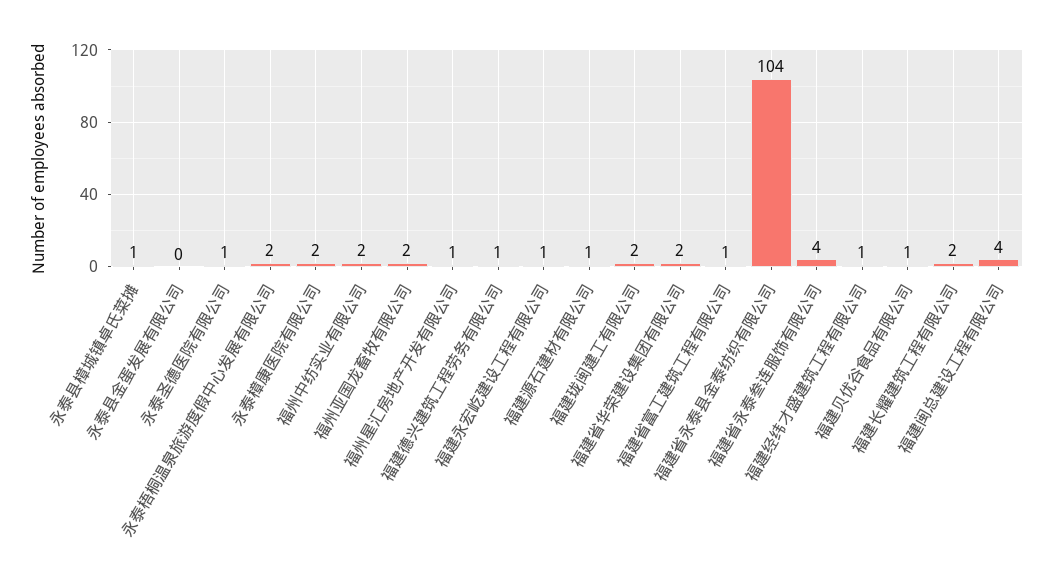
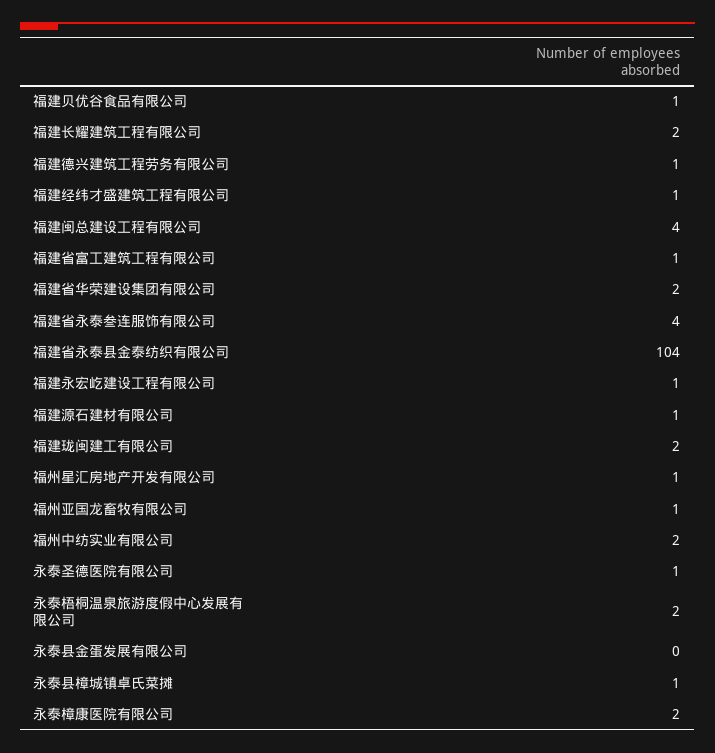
  {
    "永泰县樟城镇卓氏菜摊": 1,
    "永泰县金蛋发展有限公司": 0,
    "永泰圣德医院有限公司": 1,
    "永泰梧桐温泉旅游度假中心发展有限公司": 2,
    "永泰樟康医院有限公司": 2,
    "福州中纺实业有限公司": 2,
-   "福州亚国龙畜牧有限公司": 2,
+   "福州亚国龙畜牧有限公司": 1,
    "福州星汇房地产开发有限公司": 1,
    "福建德兴建筑工程劳务有限公司": 1,
    "福建永宏屹建设工程有限公司": 1,
    "福建源石建材有限公司": 1,
    "福建珑闽建工有限公司": 2,
    "福建省华荣建设集团有限公司": 2,
    "福建省富工建筑工程有限公司": 1,
    "福建省永泰县金泰纺织有限公司": 104,
    "福建省永泰叁连服饰有限公司": 4,
    "福建经纬才盛建筑工程有限公司": 1,
    "福建贝优谷食品有限公司": 1,
    "福建长耀建筑工程有限公司": 2,
    "福建闽总建设工程有限公司": 4
  }

